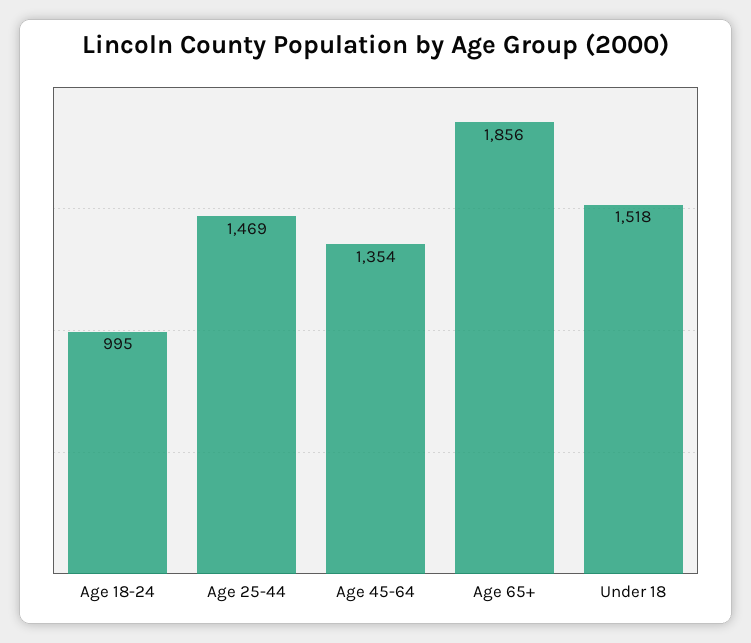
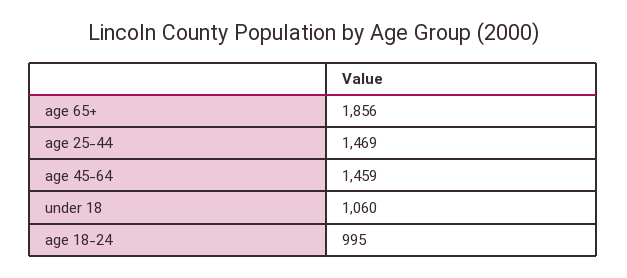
  {
    "Age 18-24": 995,
    "Age 25-44": 1469,
-   "Age 45-64": 1354,
+   "Age 45-64": 1459,
    "Age 65+": 1856,
-   "Under 18": 1518
+   "Under 18": 1060
  }

